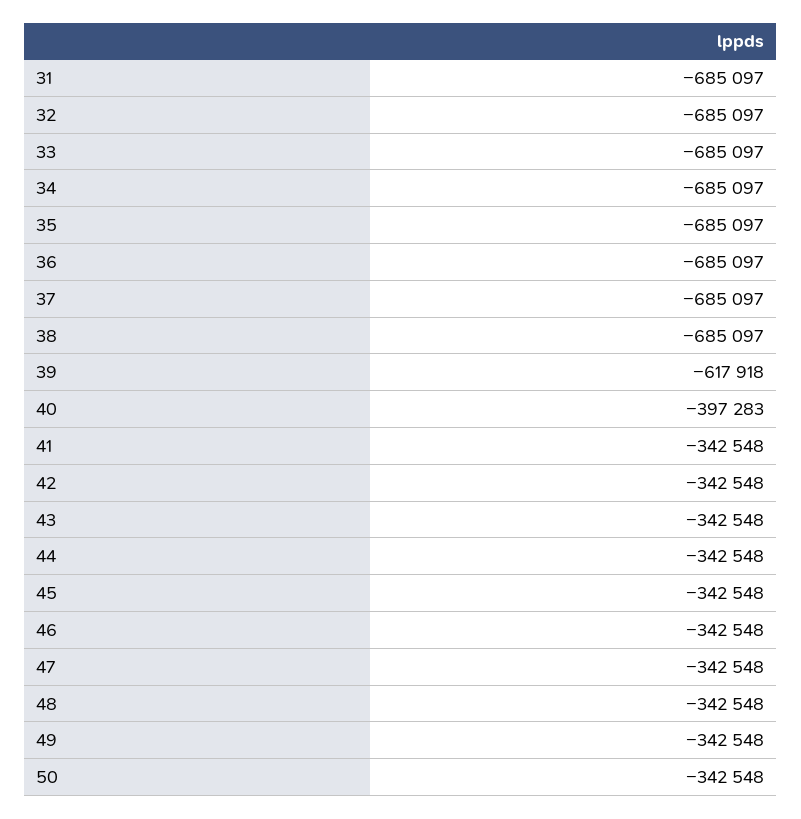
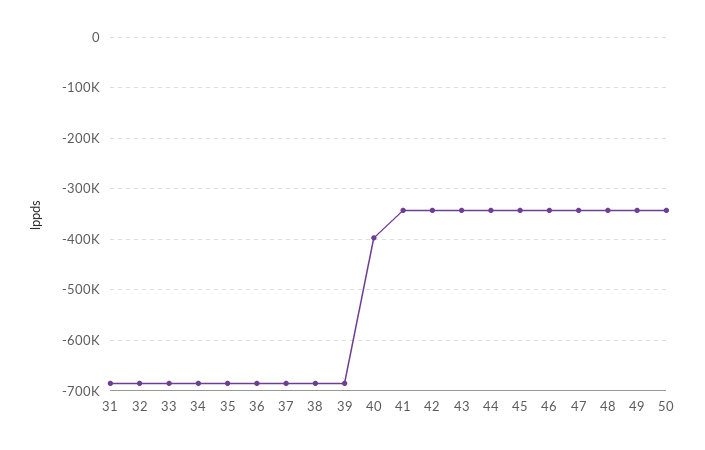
  {
    "31": -685097,
    "32": -685097,
    "33": -685097,
    "34": -685097,
    "35": -685097,
    "36": -685097,
    "37": -685097,
    "38": -685097,
-   "39": -617918,
+   "39": -680000,
    "40": -397283,
    "41": -342548,
    "42": -342548,
    "43": -342548,
    "44": -342548,
    "45": -342548,
    "46": -342548,
    "47": -342548,
    "48": -342548,
    "49": -342548,
    "50": -342548
  }

